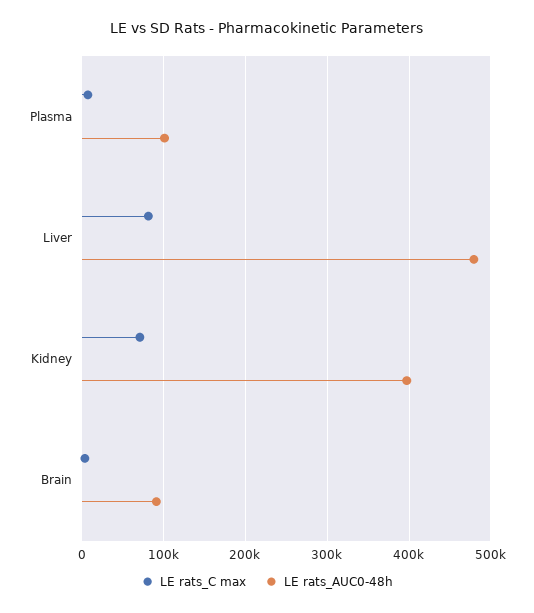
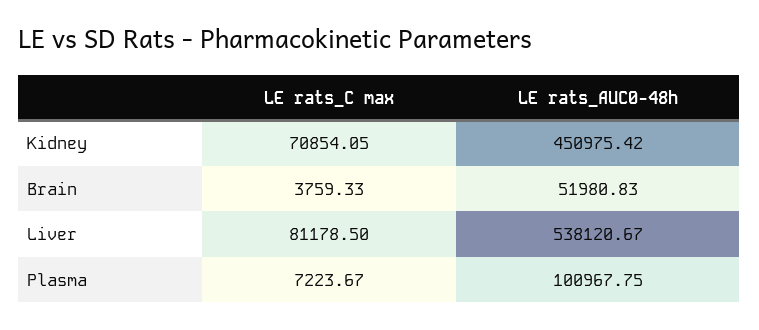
  {
    "LE rats_C max": {
      "Plasma": 7223.67,
      "Liver": 81178.5,
      "Kidney": 70854.05,
      "Brain": 3759.33
    },
    "LE rats_AUC0-48h": {
      "Plasma": 100967.75,
-     "Liver": 480000,
+     "Liver": 538120.67,
-     "Kidney": 400000,
+     "Kidney": 450975.42,
-     "Brain": 90000
+     "Brain": 51980.83
    }
  }

